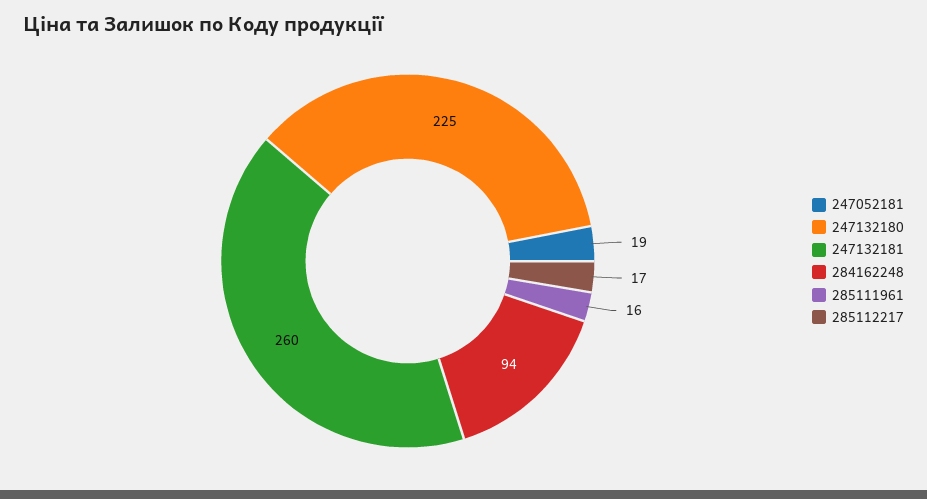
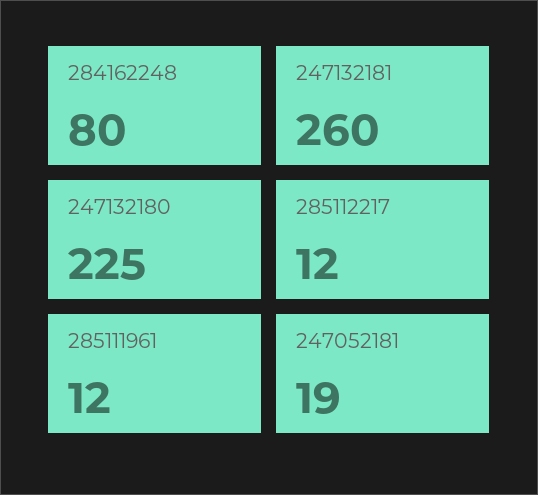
  {
    "247052181": 19,
    "247132180": 225,
    "247132181": 260,
-   "284162248": 94,
+   "284162248": 80,
-   "285111961": 16,
+   "285111961": 12,
-   "285112217": 17
+   "285112217": 12
  }

